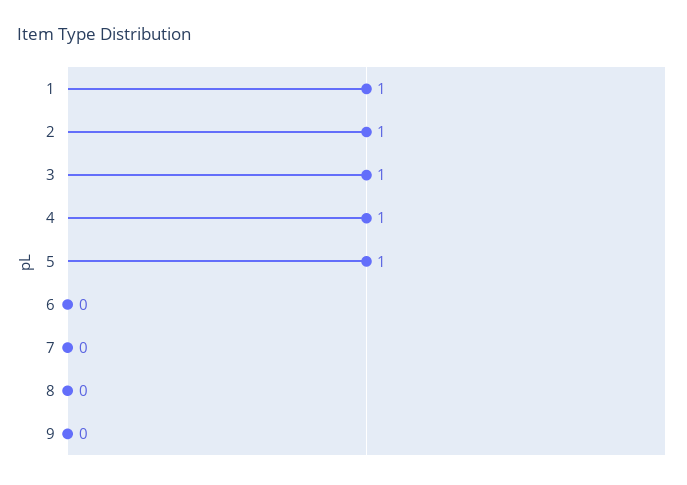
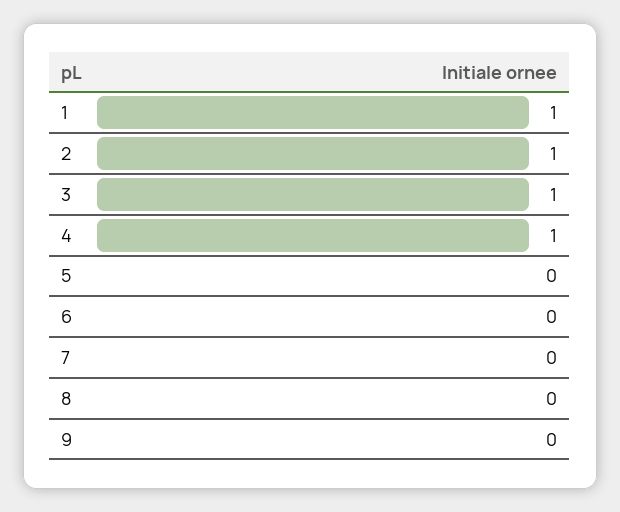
  {
    "1": 1,
    "2": 1,
    "3": 1,
    "4": 1,
-   "5": 1,
+   "5": 0,
    "6": 0,
    "7": 0,
    "8": 0,
    "9": 0
  }

